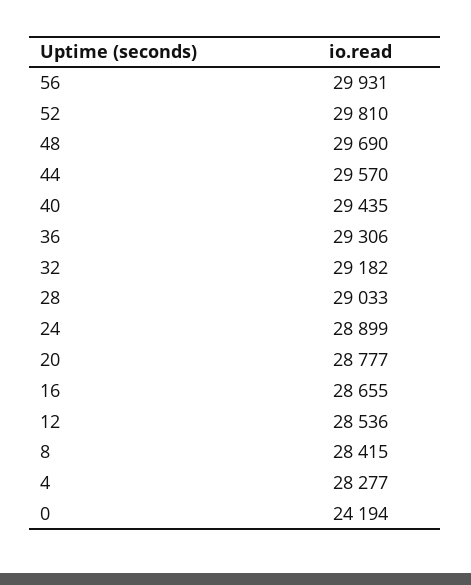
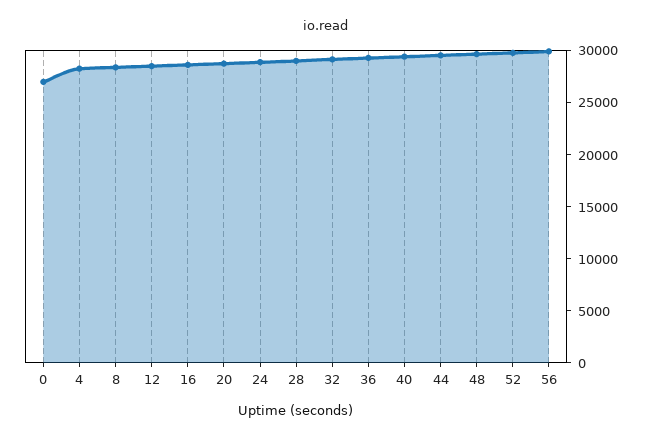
  {
    "56": 29931,
    "52": 29810,
    "48": 29690,
    "44": 29570,
    "40": 29435,
    "36": 29306,
    "32": 29182,
    "28": 29033,
    "24": 28899,
    "20": 28777,
    "16": 28655,
    "12": 28536,
    "8": 28415,
    "4": 28277,
-   "0": 24194
+   "0": 27000
  }

